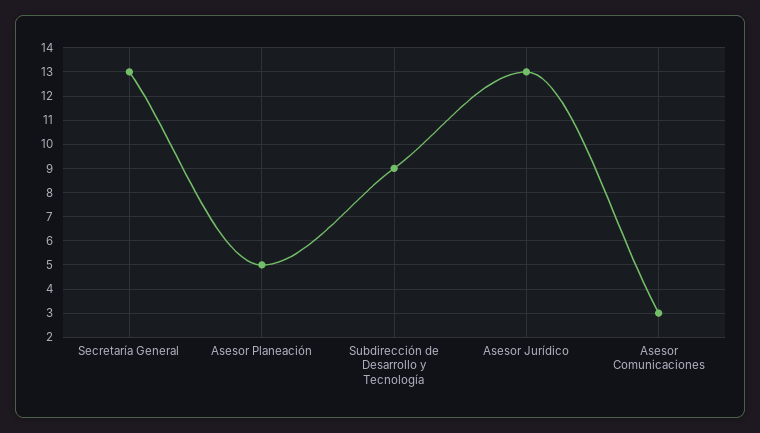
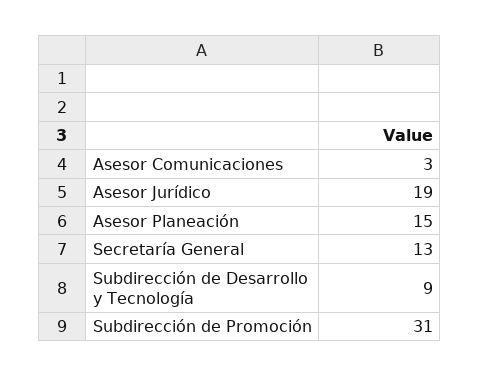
  {
    "Secretaría General": 13,
-   "Asesor Planeación": 5,
+   "Asesor Planeación": 15,
    "Subdirección de Desarrollo y Tecnología": 9,
-   "Asesor Jurídico": 13,
+   "Asesor Jurídico": 19,
-   "Asesor Comunicaciones": 3
+   "Asesor Comunicaciones": 3,
+   "Subdirección de Promoción": 31
  }

